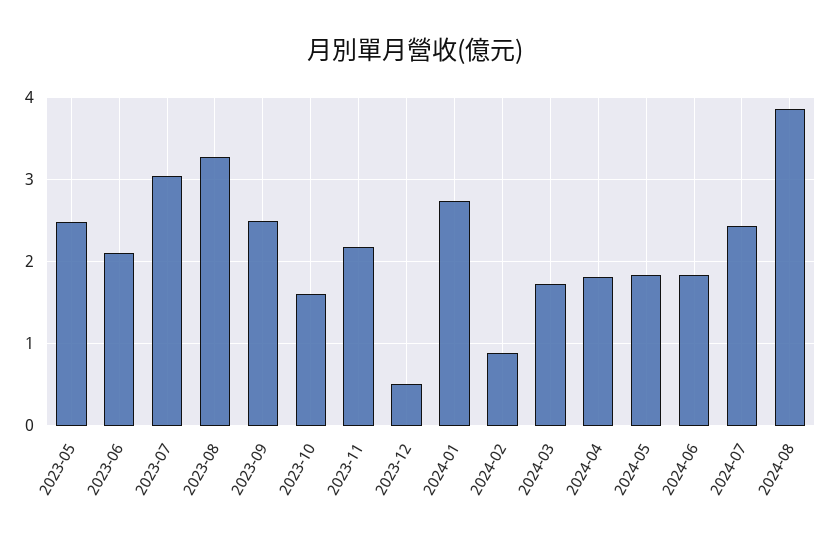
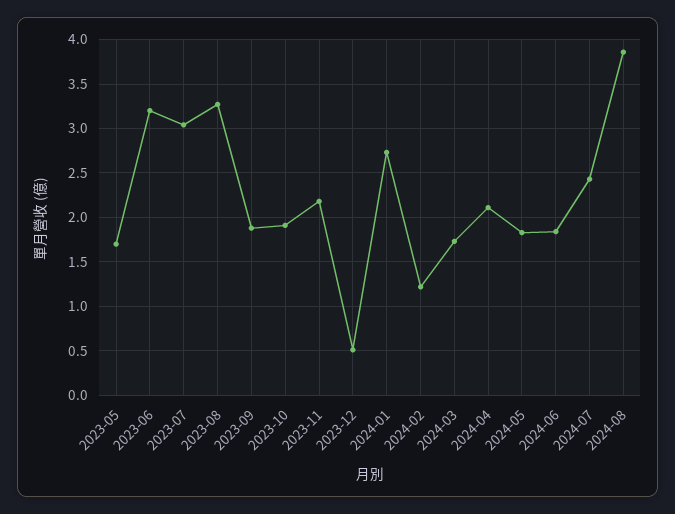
  {
-   "2023-05": 2.5,
+   "2023-05": 1.7,
-   "2023-06": 2.1,
+   "2023-06": 3.2,
    "2023-07": 3,
    "2023-08": 3.3,
-   "2023-09": 2.5,
+   "2023-09": 1.9,
-   "2023-10": 1.6,
+   "2023-10": 1.9,
    "2023-11": 2.2,
    "2023-12": 0.5,
    "2024-01": 2.7,
-   "2024-02": 0.9,
+   "2024-02": 1.2,
    "2024-03": 1.7,
-   "2024-04": 1.8,
+   "2024-04": 2.1,
    "2024-05": 1.8,
    "2024-06": 1.8,
    "2024-07": 2.4,
    "2024-08": 3.9
  }

